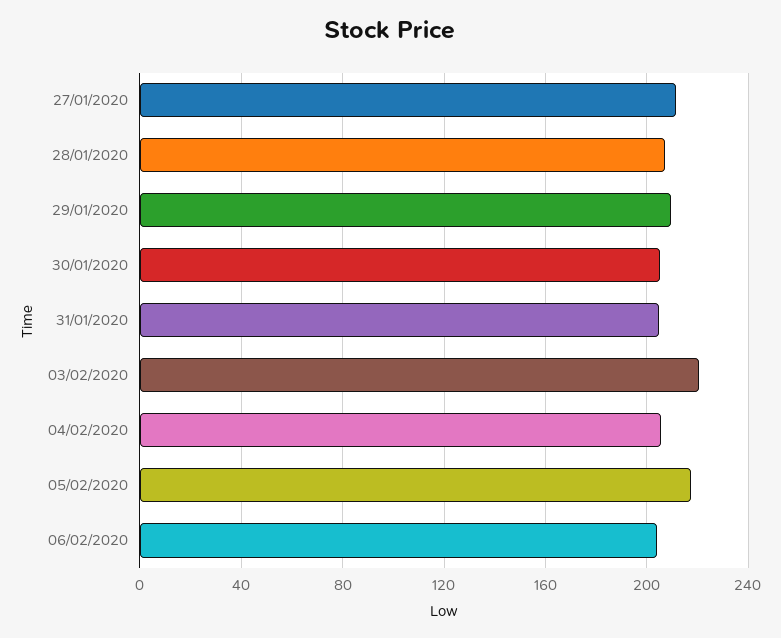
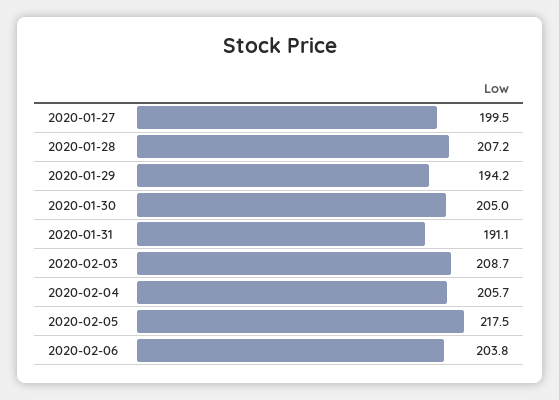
  {
-   "27/01/2020": 210,
+   "27/01/2020": 199.5,
    "28/01/2020": 207.2,
-   "29/01/2020": 210,
+   "29/01/2020": 194.2,
    "30/01/2020": 205,
-   "31/01/2020": 205,
+   "31/01/2020": 191.1,
-   "03/02/2020": 220,
+   "03/02/2020": 208.7,
    "04/02/2020": 205.7,
    "05/02/2020": 217.5,
    "06/02/2020": 203.8
  }

